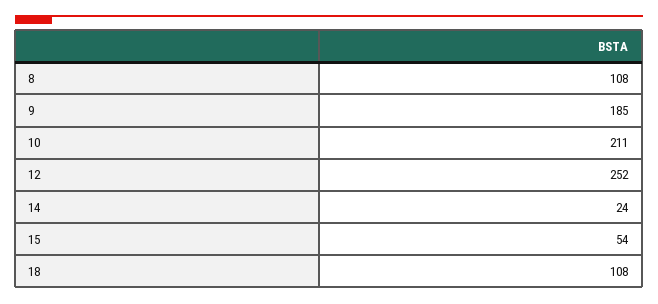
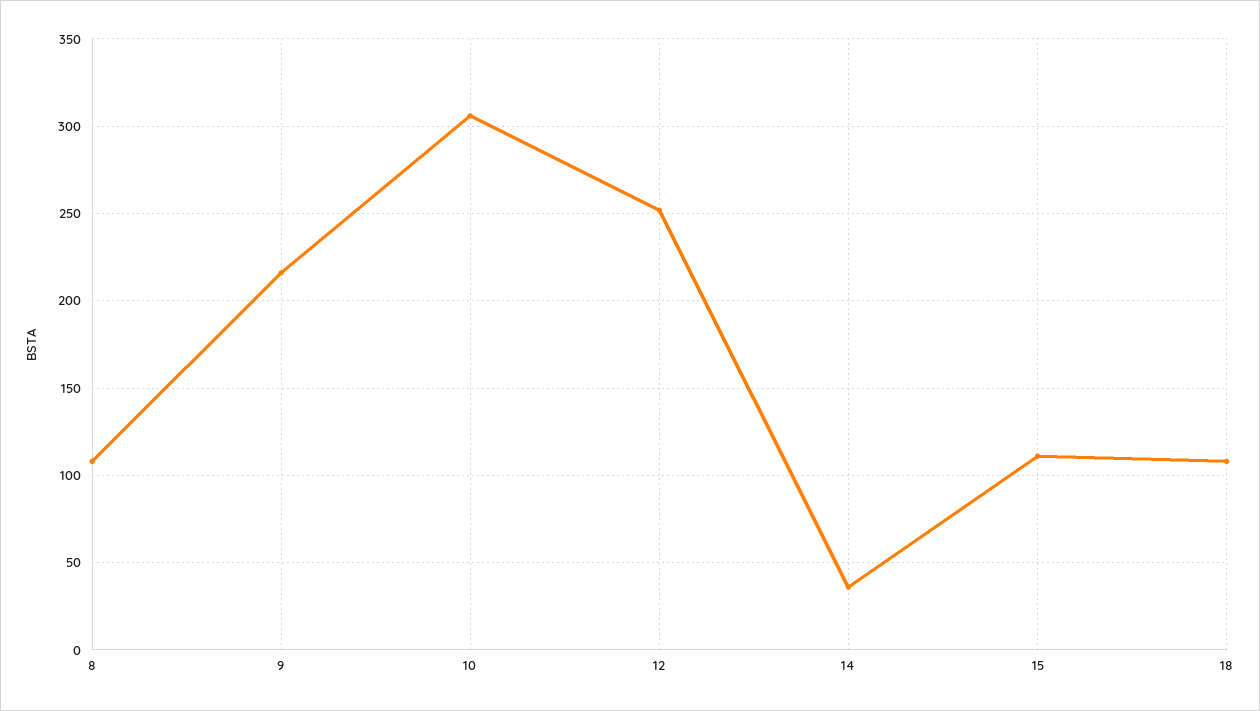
  {
    "8": 108,
-   "9": 185,
+   "9": 215,
-   "10": 211,
+   "10": 305,
    "12": 252,
-   "14": 24,
+   "14": 35,
-   "15": 54,
+   "15": 110,
    "18": 108
  }

